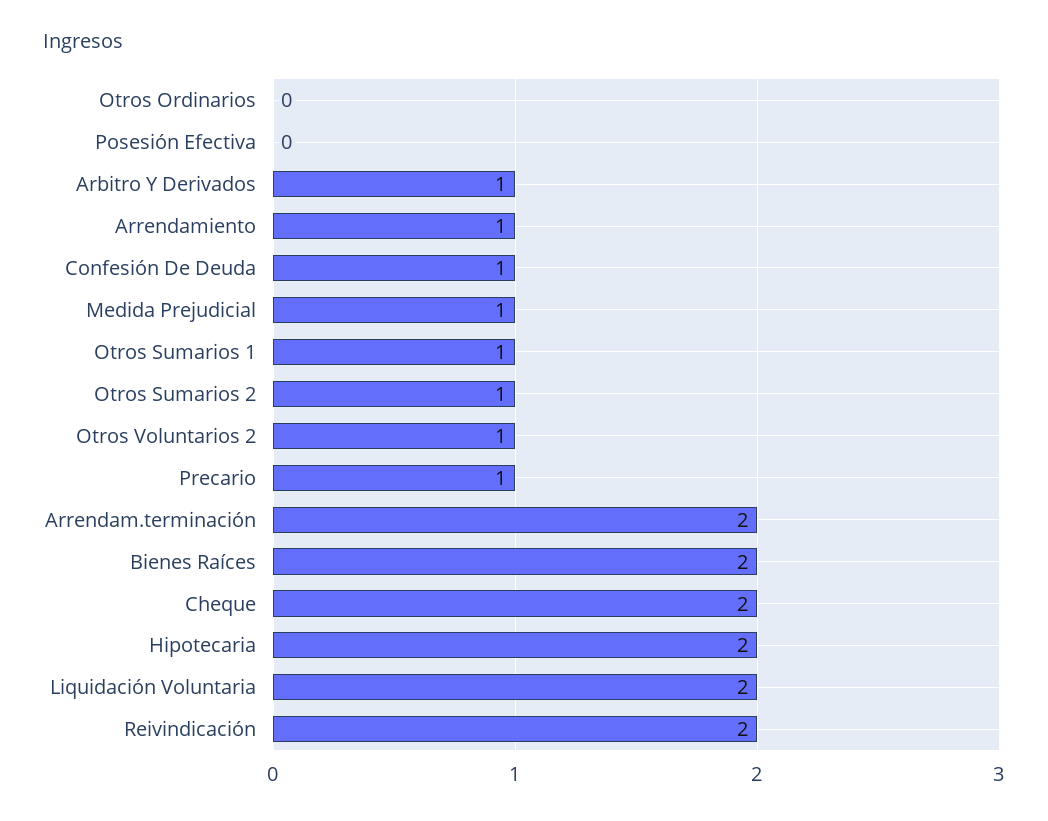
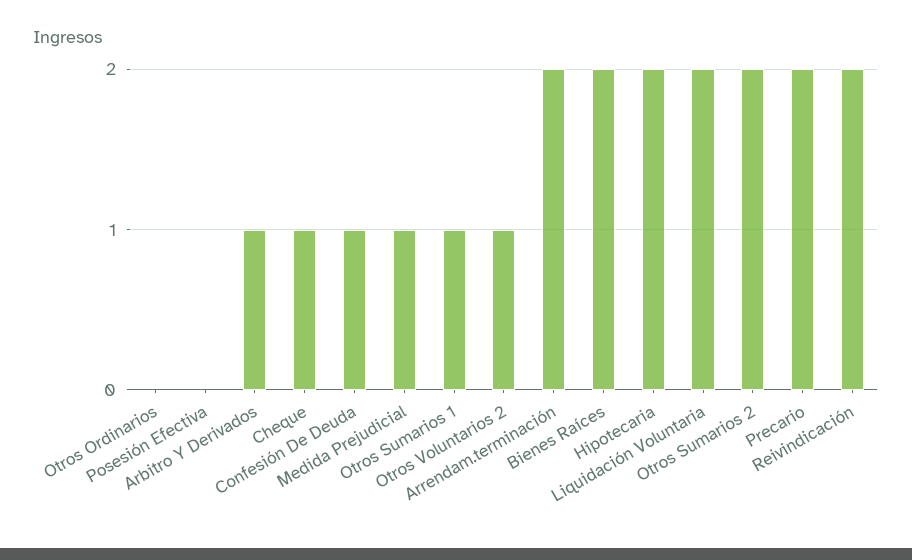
  {
    "Otros Ordinarios": 0,
    "Posesión Efectiva": 0,
    "Arbitro Y Derivados": 1,
-   "Arrendamiento": 1,
    "Confesión De Deuda": 1,
    "Medida Prejudicial": 1,
    "Otros Sumarios 1": 1,
-   "Otros Sumarios 2": 1,
+   "Otros Sumarios 2": 2,
    "Otros Voluntarios 2": 1,
-   "Precario": 1,
+   "Precario": 2,
    "Arrendam.terminación": 2,
    "Bienes Raíces": 2,
-   "Cheque": 2,
+   "Cheque": 1,
    "Hipotecaria": 2,
    "Liquidación Voluntaria": 2,
    "Reivindicación": 2
  }

